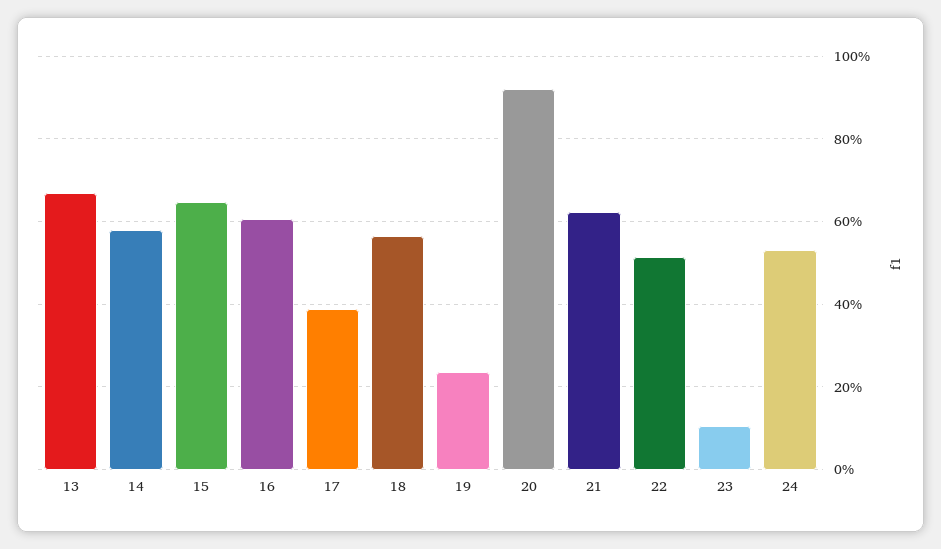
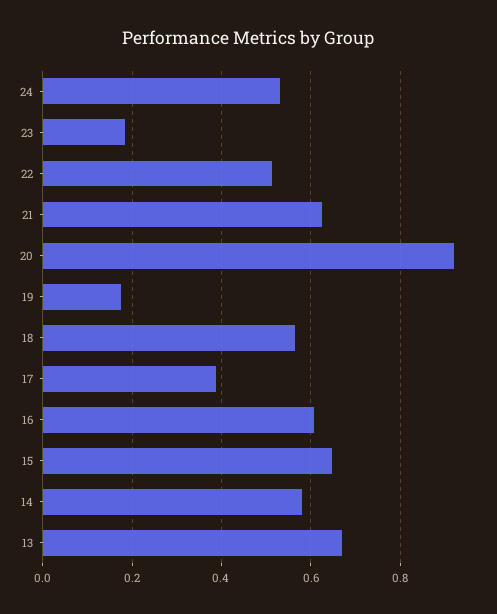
  {
    "13": 0.66,
    "14": 0.58,
    "15": 0.64,
    "16": 0.6,
    "17": 0.38,
    "18": 0.56,
-   "19": 0.24,
+   "19": 0.18,
    "20": 0.92,
    "21": 0.62,
    "22": 0.52,
-   "23": 0.1,
+   "23": 0.18,
    "24": 0.54
  }

